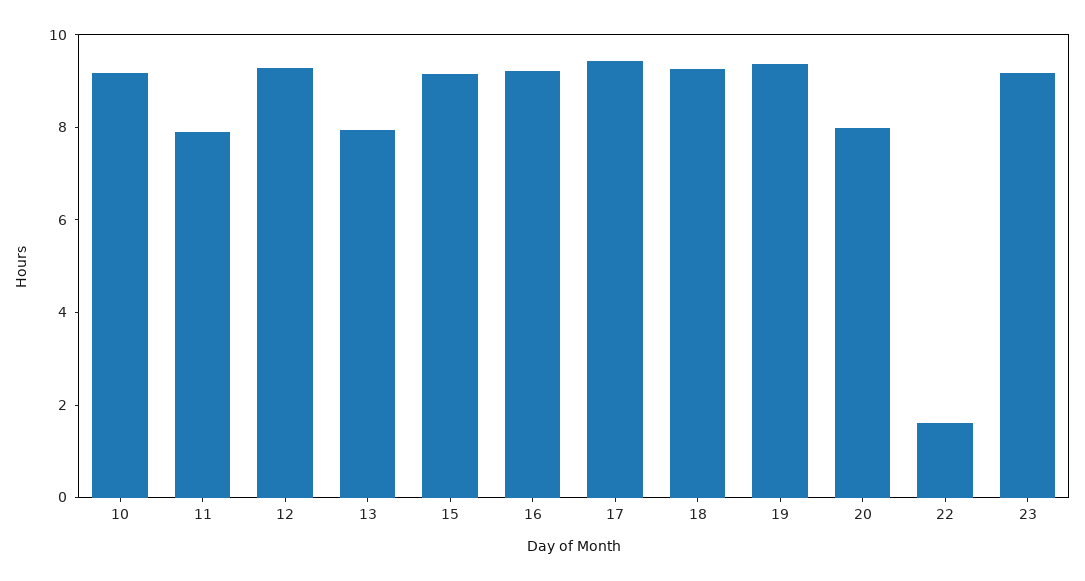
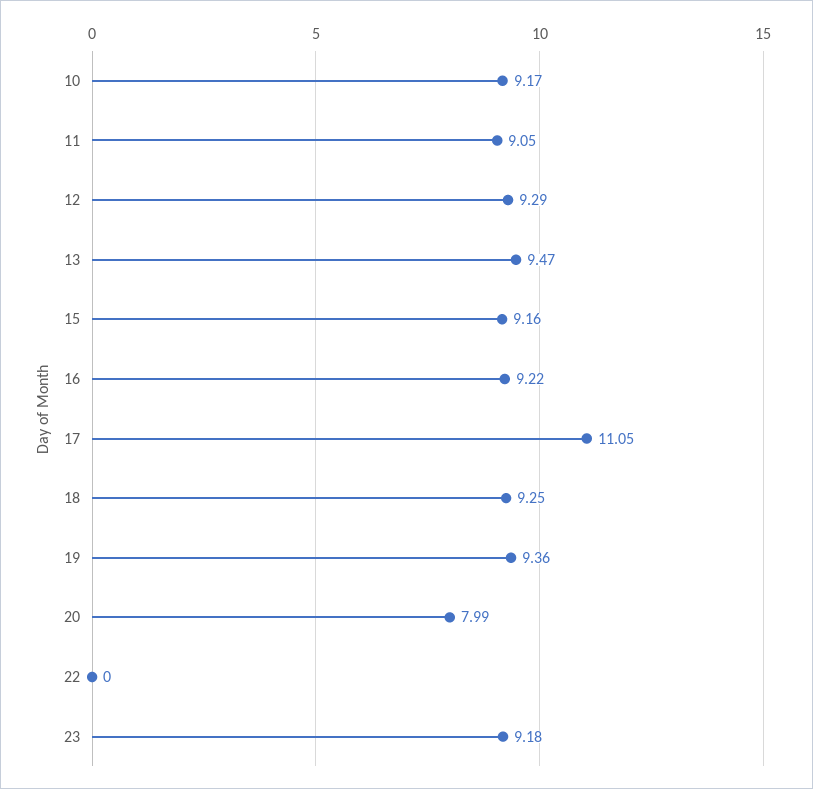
  {
    "10": 9.17,
-   "11": 8,
+   "11": 9.05,
    "12": 9.29,
-   "13": 8,
+   "13": 9.47,
    "15": 9.16,
    "16": 9.22,
-   "17": 9.5,
+   "17": 11.05,
    "18": 9.25,
    "19": 9.36,
    "20": 7.99,
-   "22": 1.5,
+   "22": 0,
    "23": 9.18
  }

